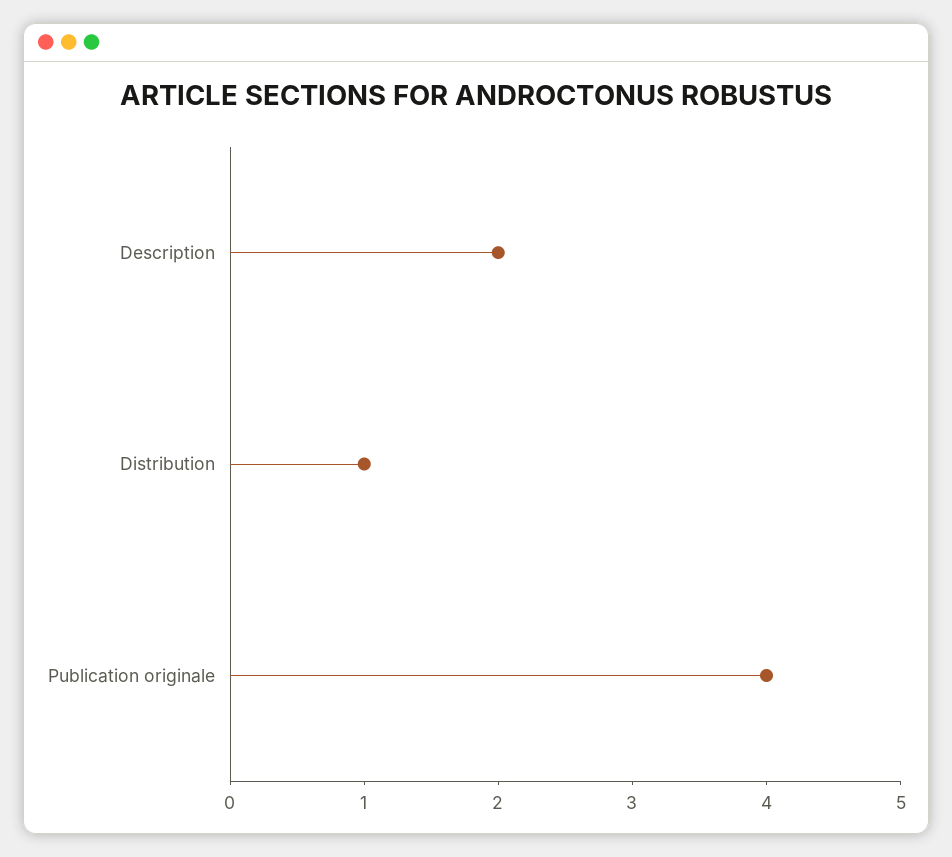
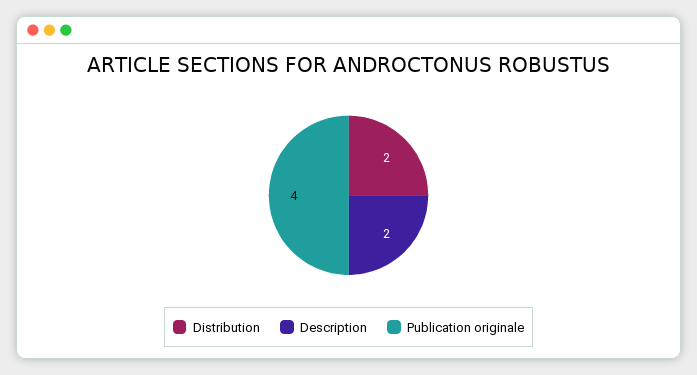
  {
    "Description": 2,
-   "Distribution": 1,
+   "Distribution": 2,
    "Publication originale": 4
  }

